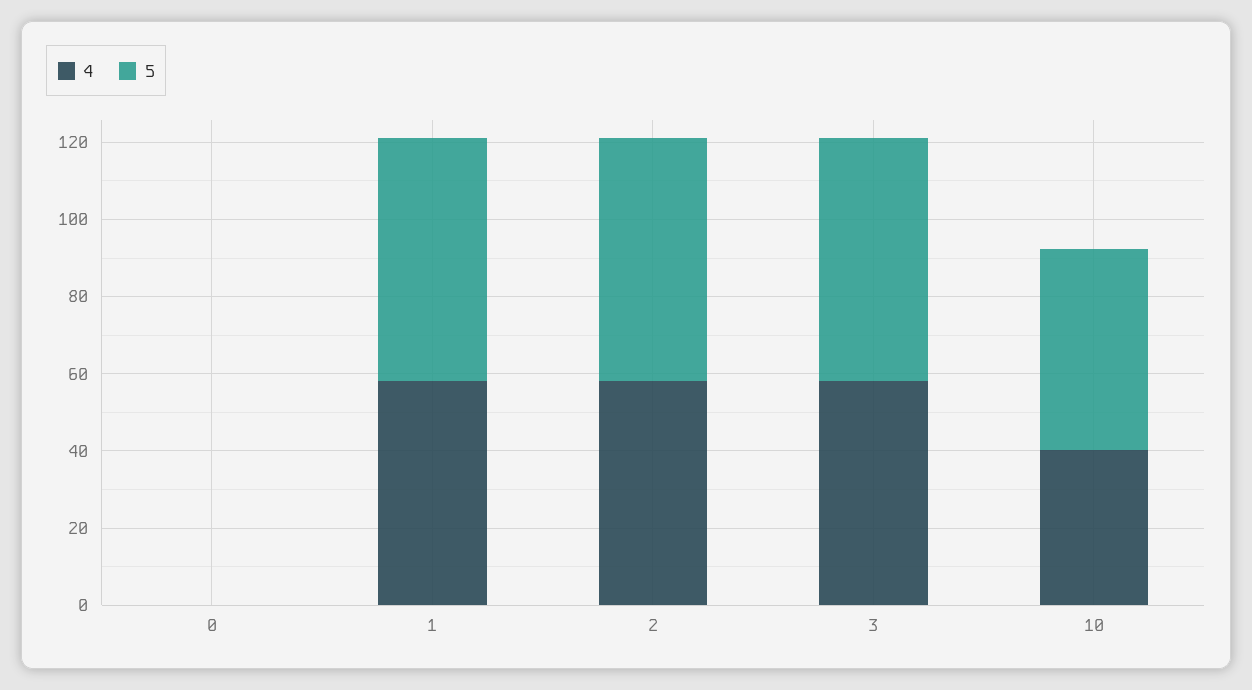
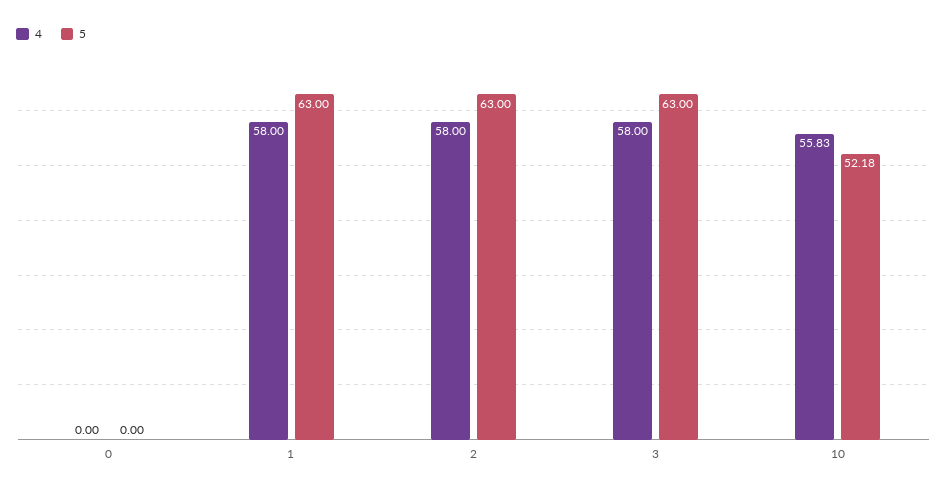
  {
    "4": {
      "0": 0,
      "1": 58,
      "2": 58,
      "3": 58,
-     "10": 40
+     "10": 55.83
    },
    "5": {
      "0": 0,
      "1": 63,
      "2": 63,
      "3": 63,
      "10": 52.18
    }
  }

